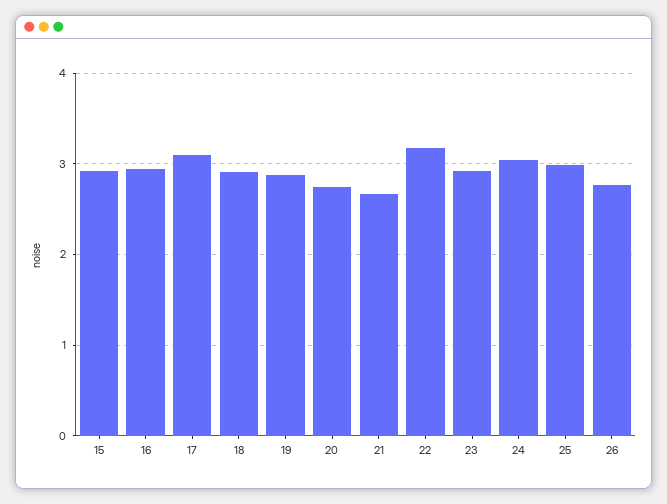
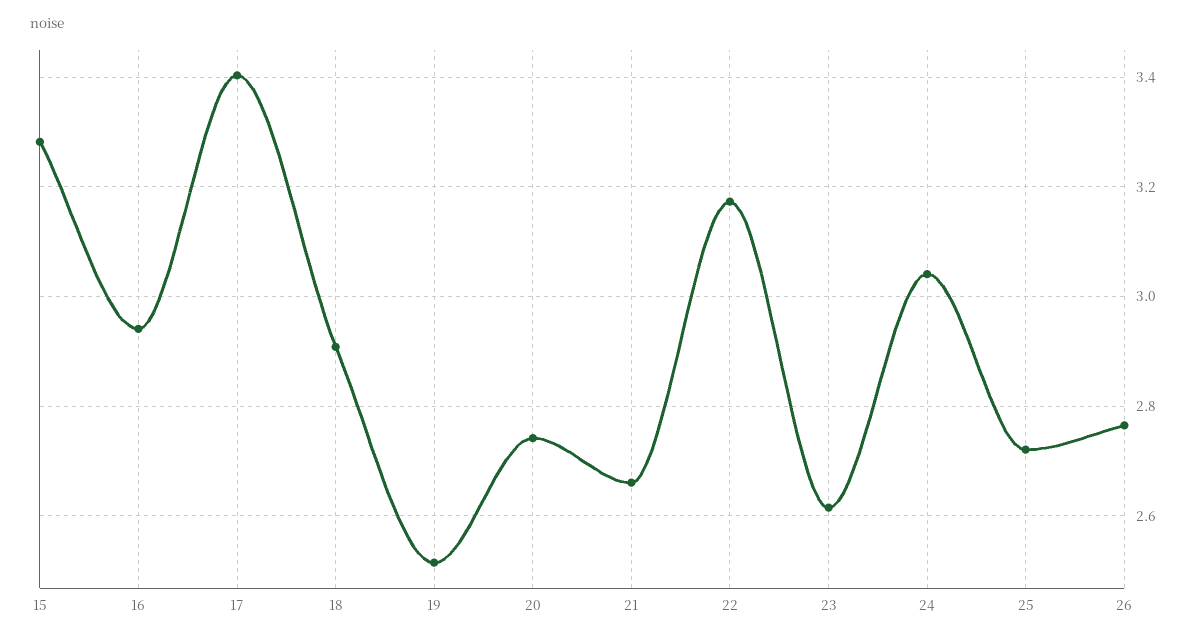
  {
-   "15": 2.9,
+   "15": 3.28,
    "16": 2.94,
-   "17": 3.1,
+   "17": 3.4,
    "18": 2.9,
-   "19": 2.9,
+   "19": 2.52,
    "20": 2.74,
    "21": 2.66,
    "22": 3.18,
-   "23": 2.9,
+   "23": 2.62,
    "24": 3.04,
-   "25": 3,
+   "25": 2.72,
    "26": 2.76
  }

